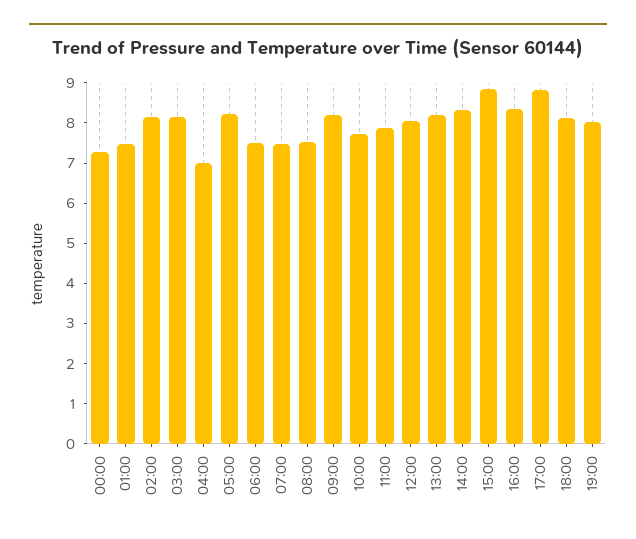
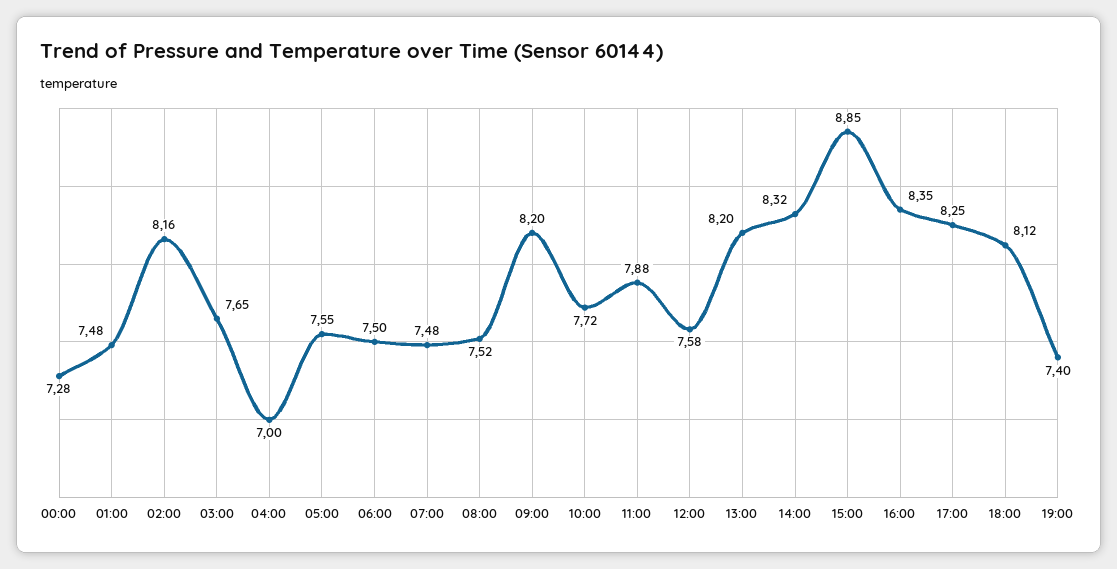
  {
    "00:00": 7.28,
    "01:00": 7.48,
    "02:00": 8.16,
-   "03:00": 8.2,
+   "03:00": 7.65,
    "04:00": 7,
-   "05:00": 8.2,
+   "05:00": 7.55,
    "06:00": 7.5,
    "07:00": 7.48,
    "08:00": 7.52,
    "09:00": 8.2,
    "10:00": 7.72,
    "11:00": 7.88,
-   "12:00": 8,
+   "12:00": 7.58,
    "13:00": 8.2,
    "14:00": 8.32,
    "15:00": 8.85,
    "16:00": 8.35,
-   "17:00": 8.8,
+   "17:00": 8.25,
    "18:00": 8.12,
-   "19:00": 8
+   "19:00": 7.4
  }

